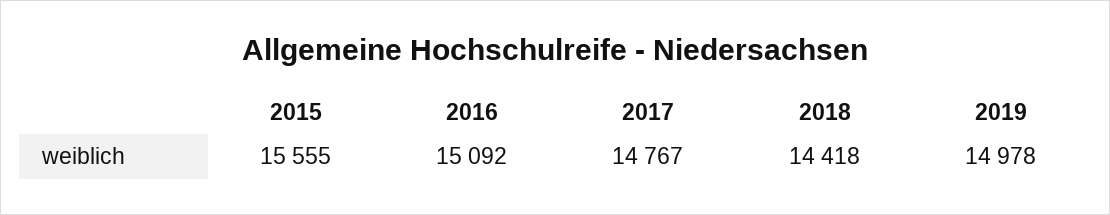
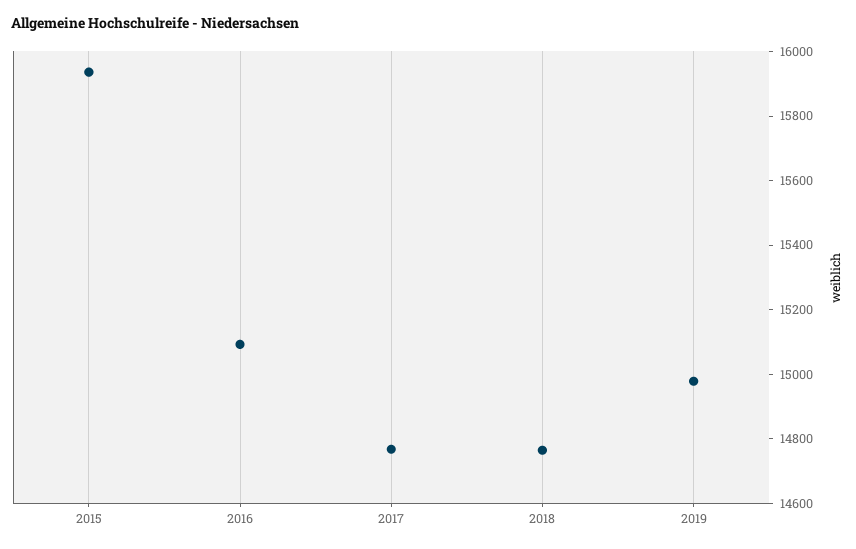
  {
-   "2015": 15555,
+   "2015": 15950,
    "2016": 15092,
    "2017": 14767,
-   "2018": 14418,
+   "2018": 14750,
    "2019": 14978
  }

